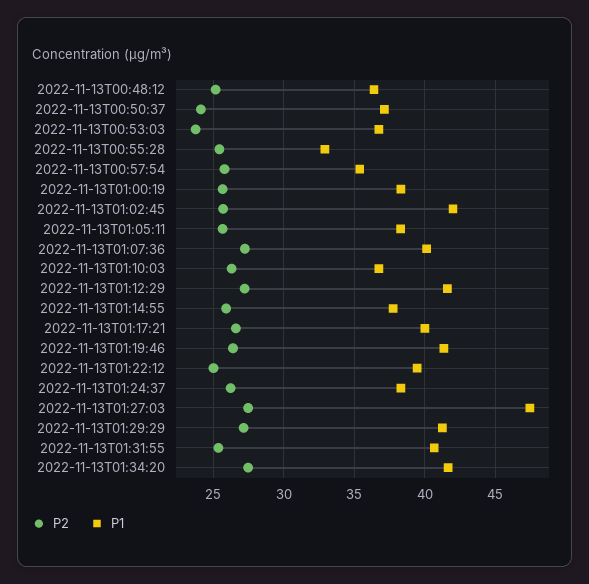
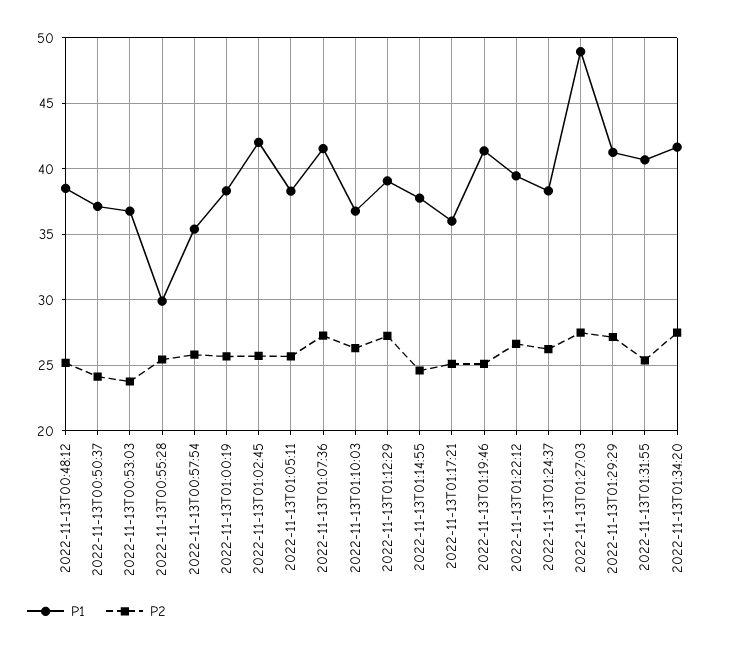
  {
    "P2": {
      "2022-11-13T00:48:12": 25,
      "2022-11-13T00:50:37": 24,
      "2022-11-13T00:53:03": 24,
      "2022-11-13T00:55:28": 25.5,
      "2022-11-13T00:57:54": 26,
      "2022-11-13T01:00:19": 25.5,
      "2022-11-13T01:02:45": 25.5,
      "2022-11-13T01:05:11": 25.5,
      "2022-11-13T01:07:36": 27.5,
      "2022-11-13T01:10:03": 26.5,
      "2022-11-13T01:12:29": 27,
-     "2022-11-13T01:14:55": 26,
+     "2022-11-13T01:14:55": 24.5,
-     "2022-11-13T01:17:21": 26.5,
+     "2022-11-13T01:17:21": 25,
-     "2022-11-13T01:19:46": 26.5,
+     "2022-11-13T01:19:46": 25,
-     "2022-11-13T01:22:12": 25,
+     "2022-11-13T01:22:12": 26.5,
      "2022-11-13T01:24:37": 26,
      "2022-11-13T01:27:03": 27.5,
      "2022-11-13T01:29:29": 27,
      "2022-11-13T01:31:55": 25.5,
      "2022-11-13T01:34:20": 27.5
    },
    "P1": {
-     "2022-11-13T00:48:12": 36.5,
+     "2022-11-13T00:48:12": 38.5,
      "2022-11-13T00:50:37": 37,
      "2022-11-13T00:53:03": 37,
-     "2022-11-13T00:55:28": 33,
+     "2022-11-13T00:55:28": 30,
      "2022-11-13T00:57:54": 35.5,
      "2022-11-13T01:00:19": 38.5,
      "2022-11-13T01:02:45": 42,
      "2022-11-13T01:05:11": 38.5,
-     "2022-11-13T01:07:36": 40,
+     "2022-11-13T01:07:36": 41.5,
      "2022-11-13T01:10:03": 37,
-     "2022-11-13T01:12:29": 41.5,
+     "2022-11-13T01:12:29": 39,
      "2022-11-13T01:14:55": 38,
-     "2022-11-13T01:17:21": 40,
+     "2022-11-13T01:17:21": 36,
      "2022-11-13T01:19:46": 41.5,
      "2022-11-13T01:22:12": 39.5,
      "2022-11-13T01:24:37": 38.5,
-     "2022-11-13T01:27:03": 47.5,
+     "2022-11-13T01:27:03": 49,
      "2022-11-13T01:29:29": 41.5,
      "2022-11-13T01:31:55": 40.5,
      "2022-11-13T01:34:20": 41.5
    }
  }

